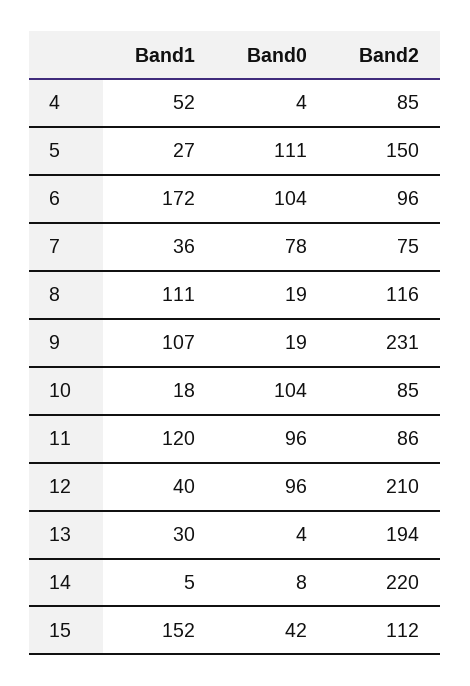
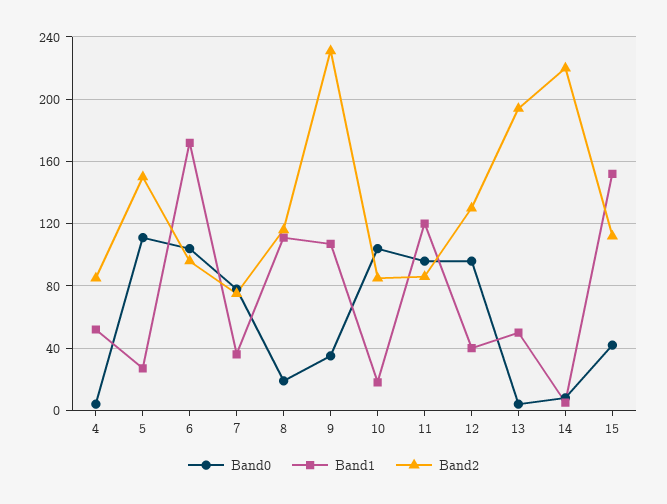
  {
    "Band1": {
      "4": 52,
      "5": 27,
      "6": 172,
      "7": 36,
      "8": 111,
      "9": 107,
      "10": 18,
      "11": 120,
      "12": 40,
-     "13": 30,
+     "13": 50,
      "14": 5,
      "15": 152
    },
    "Band0": {
      "4": 4,
      "5": 111,
      "6": 104,
      "7": 78,
      "8": 19,
-     "9": 19,
+     "9": 35,
      "10": 104,
      "11": 96,
      "12": 96,
      "13": 4,
      "14": 8,
      "15": 42
    },
    "Band2": {
      "4": 85,
      "5": 150,
      "6": 96,
      "7": 75,
      "8": 116,
      "9": 231,
      "10": 85,
      "11": 86,
-     "12": 210,
+     "12": 130,
      "13": 194,
      "14": 220,
      "15": 112
    }
  }

